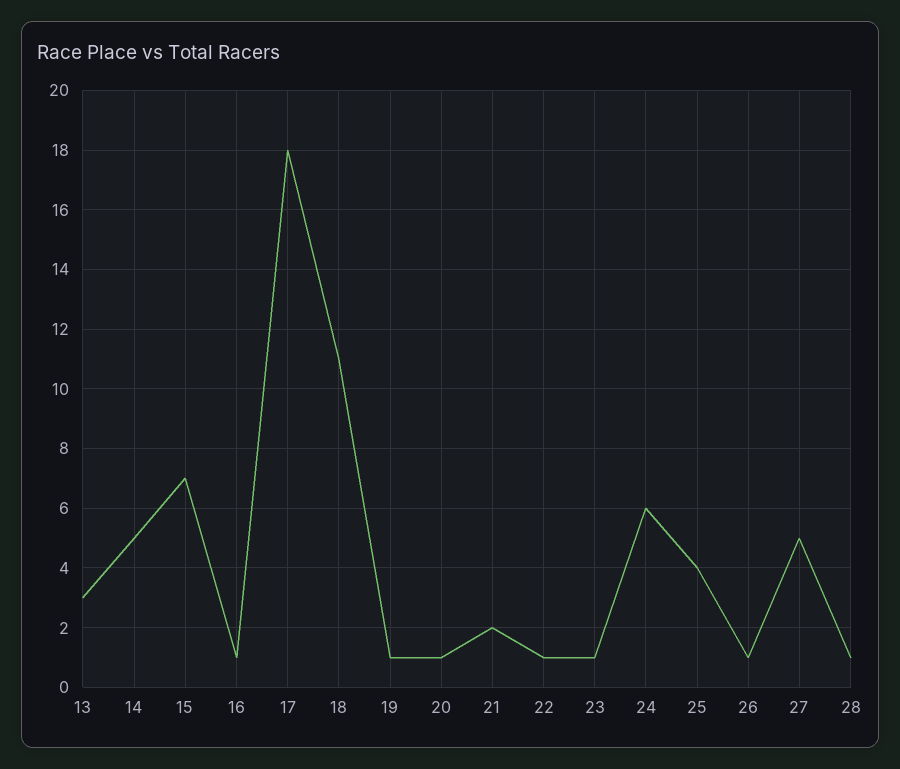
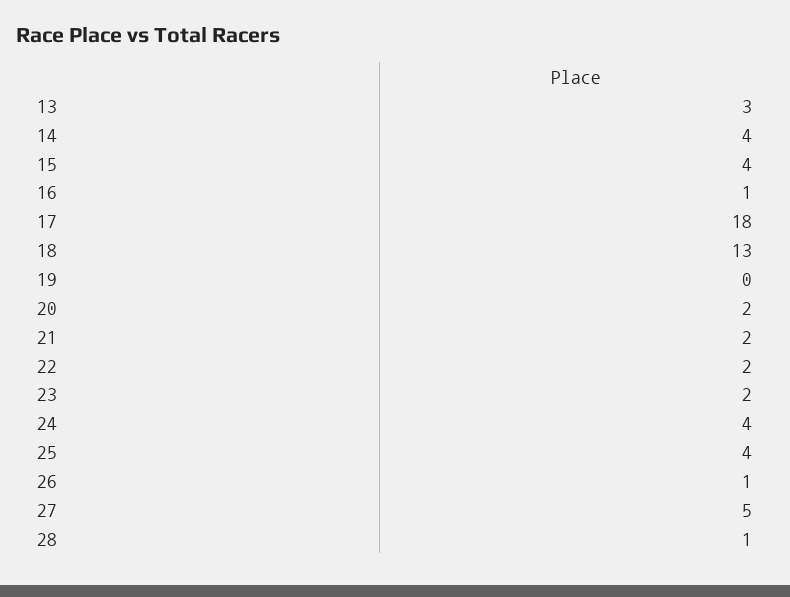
  {
    "13": 3,
-   "14": 5,
+   "14": 4,
-   "15": 7,
+   "15": 4,
    "16": 1,
    "17": 18,
-   "18": 11,
+   "18": 13,
-   "19": 1,
+   "19": 0,
-   "20": 1,
+   "20": 2,
    "21": 2,
-   "22": 1,
+   "22": 2,
-   "23": 1,
+   "23": 2,
-   "24": 6,
+   "24": 4,
    "25": 4,
    "26": 1,
    "27": 5,
    "28": 1
  }

